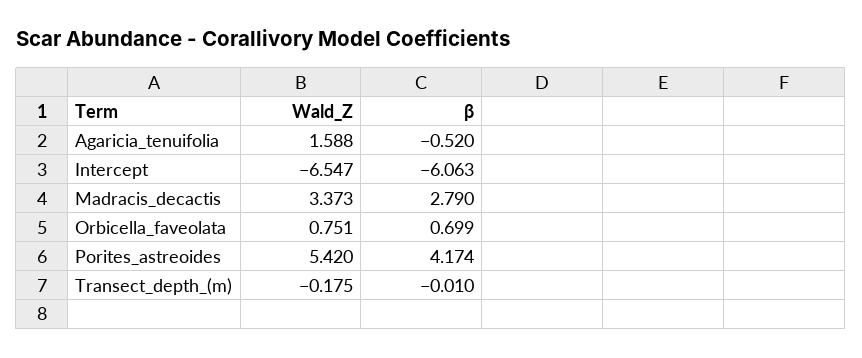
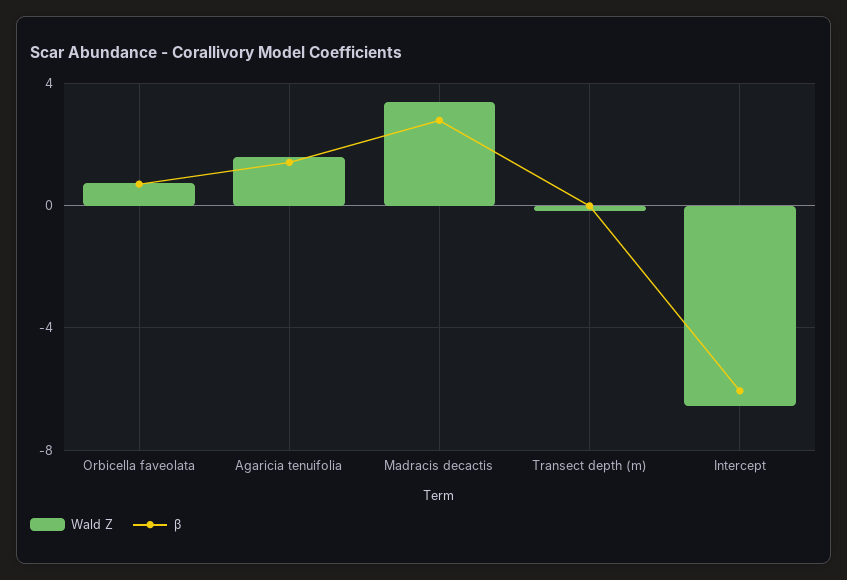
  {
    "Wald_Z": {
      "Agaricia_tenuifolia": 1.588,
      "Intercept": -6.547,
      "Madracis_decactis": 3.373,
      "Orbicella_faveolata": 0.751,
-     "Porites_astreoides": 5.42,
      "Transect_depth_(m)": -0.175
    },
    "β": {
-     "Agaricia_tenuifolia": -0.52,
+     "Agaricia_tenuifolia": 1.5,
      "Intercept": -6.063,
      "Madracis_decactis": 2.79,
      "Orbicella_faveolata": 0.699,
-     "Porites_astreoides": 4.174,
      "Transect_depth_(m)": -0.01
    }
  }

